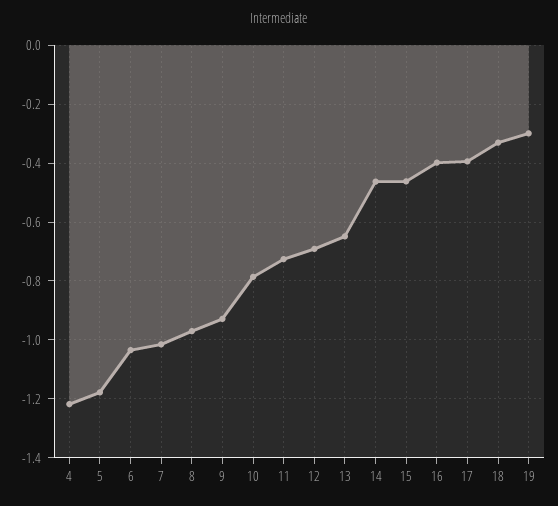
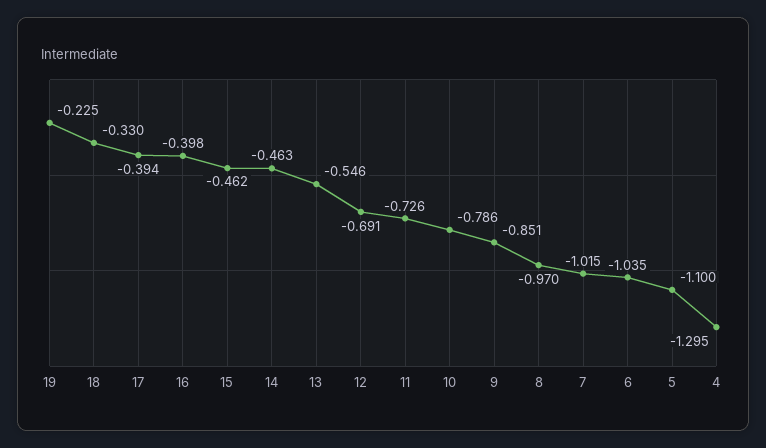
  {
-   "4": -1.225,
+   "4": -1.295,
-   "5": -1.175,
+   "5": -1.1,
    "6": -1.035,
    "7": -1.015,
    "8": -0.97,
-   "9": -0.925,
+   "9": -0.851,
    "10": -0.786,
    "11": -0.726,
    "12": -0.691,
-   "13": -0.65,
+   "13": -0.546,
    "14": -0.463,
    "15": -0.462,
    "16": -0.398,
    "17": -0.394,
    "18": -0.33,
-   "19": -0.3
+   "19": -0.225
  }

